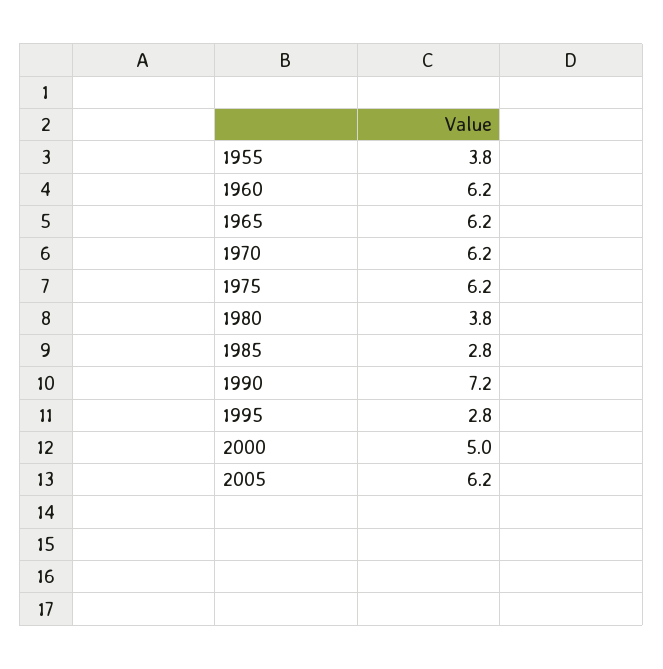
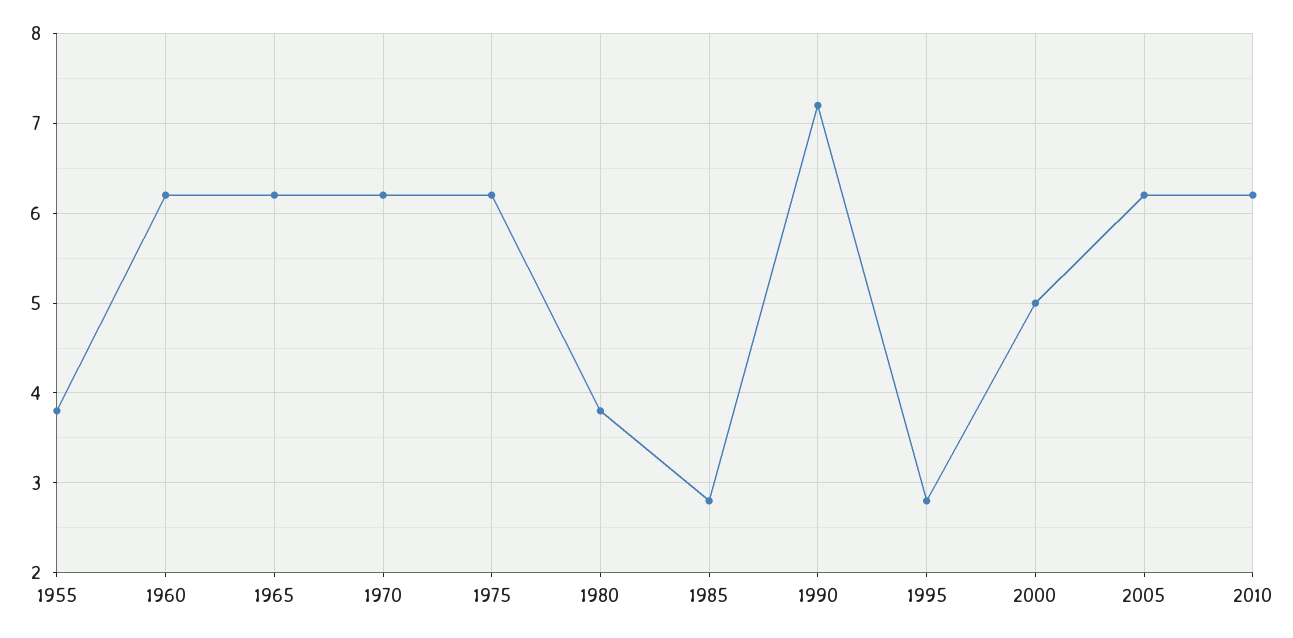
  {
    "1955": 3.8,
    "1960": 6.2,
    "1965": 6.2,
    "1970": 6.2,
    "1975": 6.2,
    "1980": 3.8,
    "1985": 2.8,
    "1990": 7.2,
    "1995": 2.8,
    "2000": 5,
-   "2005": 6.2
+   "2005": 6.2,
+   "2010": 6.2
  }

